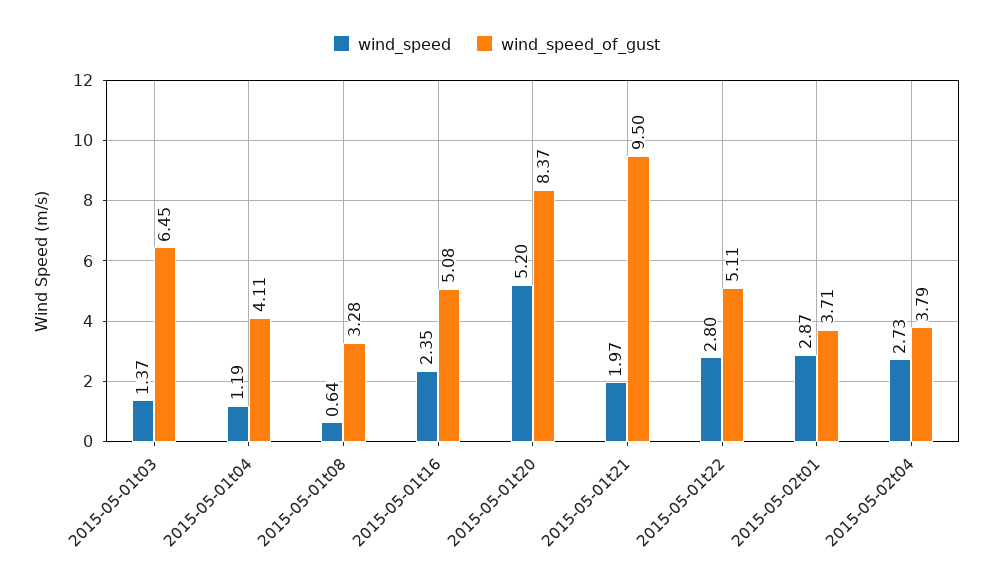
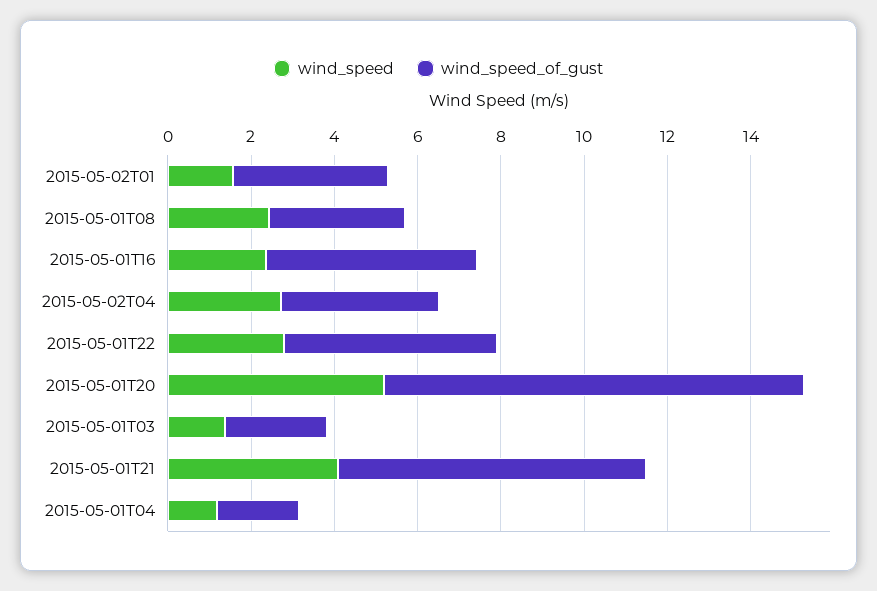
  {
    "wind_speed": {
      "2015-05-01t03": 1.37,
      "2015-05-01t04": 1.19,
-     "2015-05-01t08": 0.64,
+     "2015-05-01t08": 2.5,
      "2015-05-01t16": 2.35,
      "2015-05-01t20": 5.2,
-     "2015-05-01t21": 1.97,
+     "2015-05-01t21": 4,
      "2015-05-01t22": 2.8,
-     "2015-05-02t01": 2.87,
+     "2015-05-02t01": 1.5,
      "2015-05-02t04": 2.73
    },
    "wind_speed_of_gust": {
-     "2015-05-01t03": 6.45,
+     "2015-05-01t03": 2.5,
-     "2015-05-01t04": 4.11,
+     "2015-05-01t04": 2,
      "2015-05-01t08": 3.28,
      "2015-05-01t16": 5.08,
-     "2015-05-01t20": 8.37,
+     "2015-05-01t20": 10,
-     "2015-05-01t21": 9.5,
+     "2015-05-01t21": 7.5,
      "2015-05-01t22": 5.11,
      "2015-05-02t01": 3.71,
      "2015-05-02t04": 3.79
    }
  }

